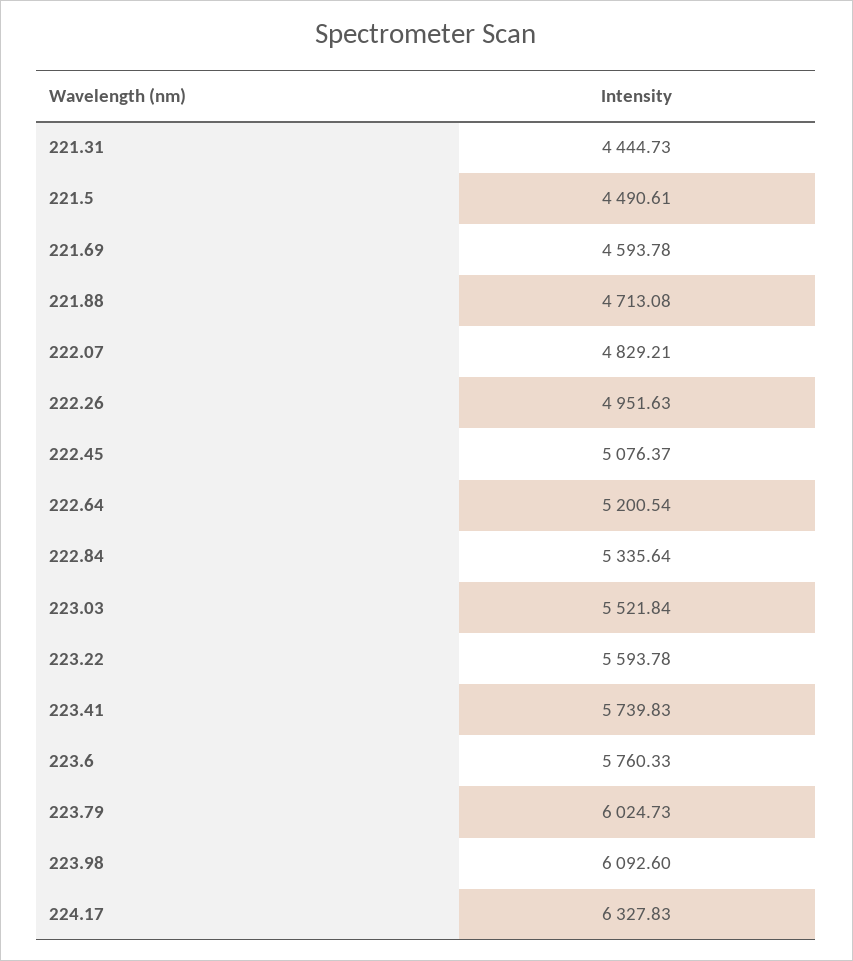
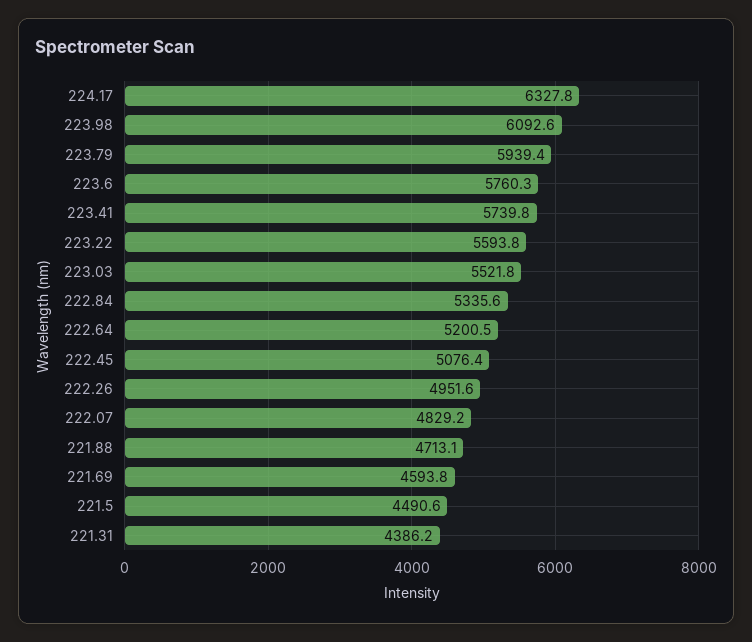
  {
-   "221.31": 4444.73,
+   "221.31": 4386.2,
    "221.5": 4490.61,
    "221.69": 4593.78,
    "221.88": 4713.08,
    "222.07": 4829.21,
    "222.26": 4951.63,
    "222.45": 5076.37,
    "222.64": 5200.54,
    "222.84": 5335.64,
    "223.03": 5521.84,
    "223.22": 5593.78,
    "223.41": 5739.83,
    "223.6": 5760.33,
-   "223.79": 6024.73,
+   "223.79": 5939.4,
    "223.98": 6092.6,
    "224.17": 6327.83
  }

